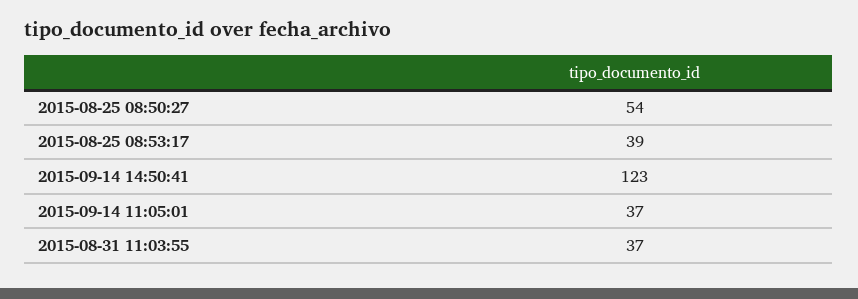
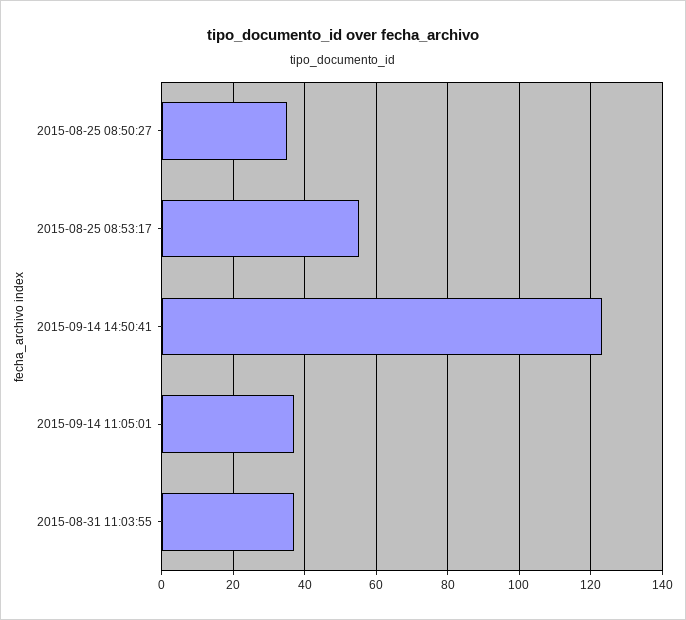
  {
-   "2015-08-25 08:50:27": 54,
+   "2015-08-25 08:50:27": 35,
-   "2015-08-25 08:53:17": 39,
+   "2015-08-25 08:53:17": 55,
    "2015-09-14 14:50:41": 123,
    "2015-09-14 11:05:01": 37,
    "2015-08-31 11:03:55": 37
  }

